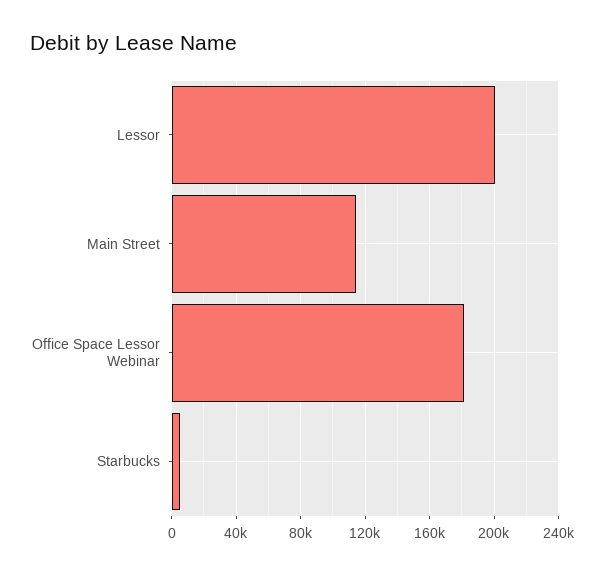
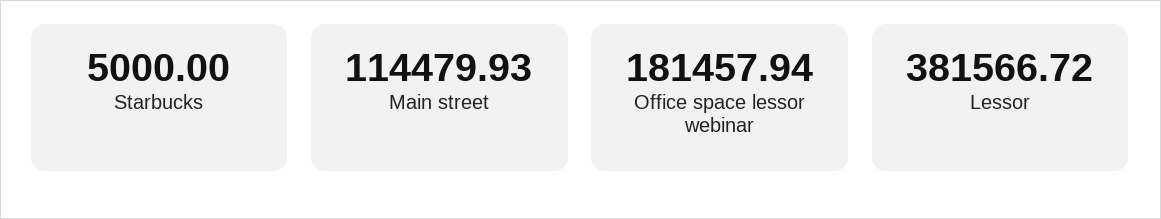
  {
-   "Lessor": 200000,
+   "Lessor": 381566.72,
    "Main Street": 114479.93,
    "Office Space Lessor Webinar": 181457.94,
    "Starbucks": 5000
  }

